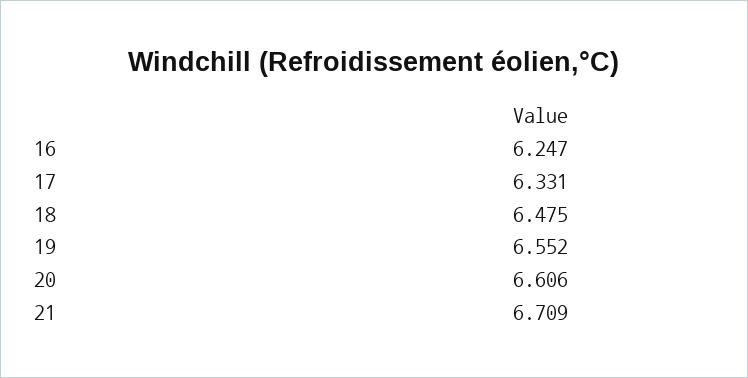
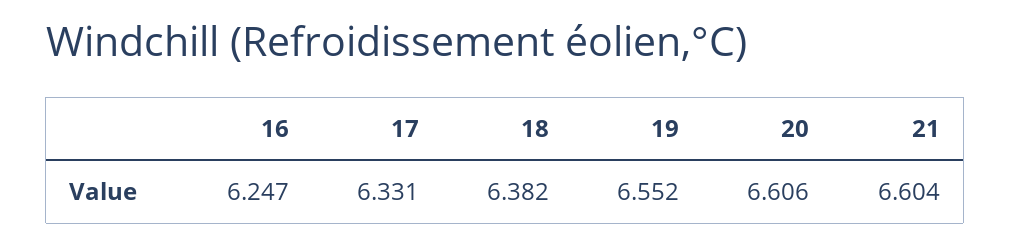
  {
    "16": 6.247,
    "17": 6.331,
-   "18": 6.475,
+   "18": 6.382,
    "19": 6.552,
    "20": 6.606,
-   "21": 6.709
+   "21": 6.604
  }

